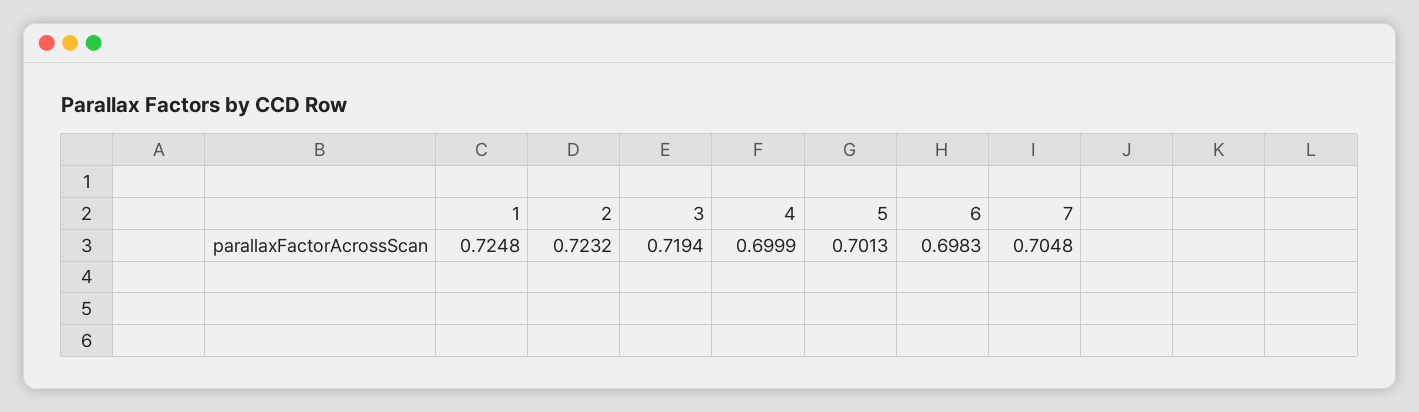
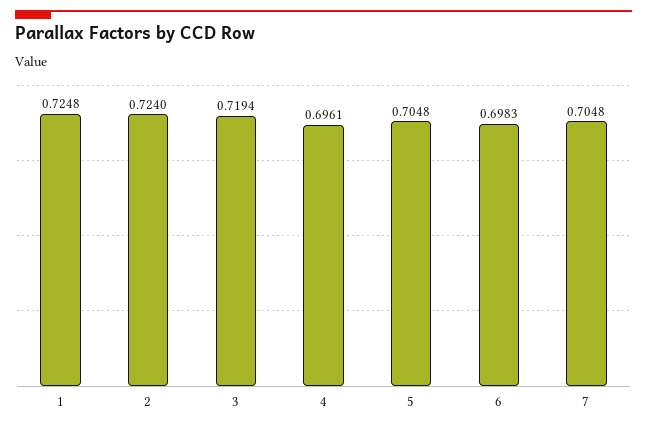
  {
    "1": 0.7248,
-   "2": 0.7232,
+   "2": 0.724,
    "3": 0.7194,
-   "4": 0.6999,
+   "4": 0.6961,
-   "5": 0.7013,
+   "5": 0.7048,
    "6": 0.6983,
    "7": 0.7048
  }

